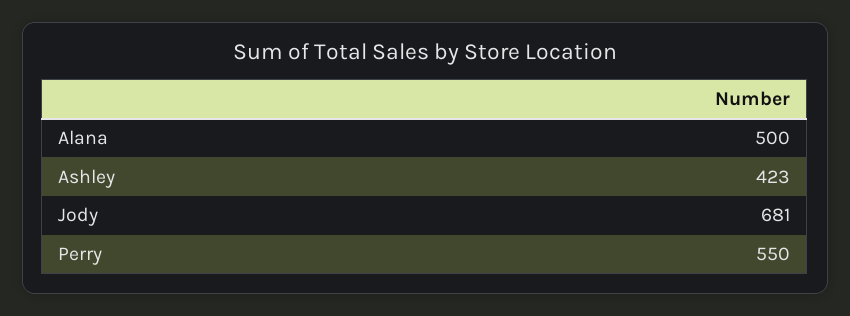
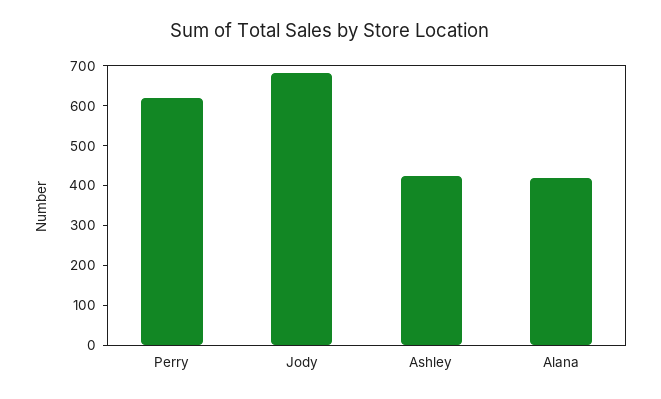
  {
-   "Alana": 500,
+   "Alana": 425,
    "Ashley": 423,
    "Jody": 681,
-   "Perry": 550
+   "Perry": 625
  }

